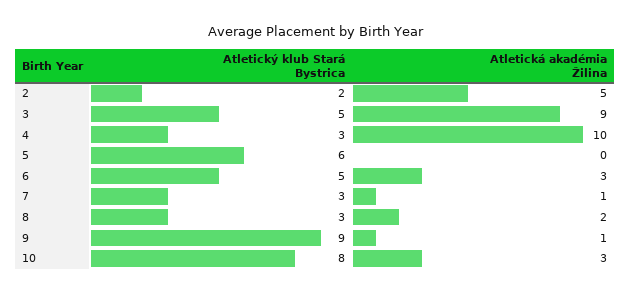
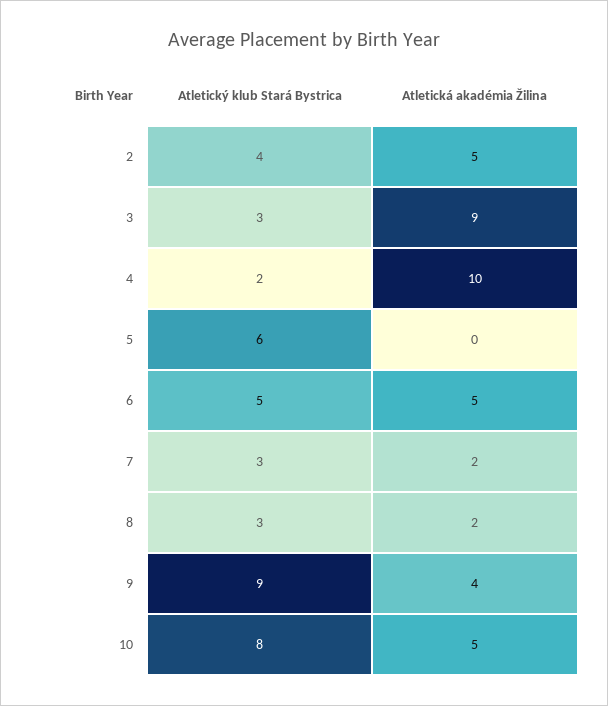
  {
    "Atletický klub Stará Bystrica": {
-     "2": 2,
+     "2": 4,
-     "3": 5,
+     "3": 3,
-     "4": 3,
+     "4": 2,
      "5": 6,
      "6": 5,
      "7": 3,
      "8": 3,
      "9": 9,
      "10": 8
    },
    "Atletická akadémia Žilina": {
      "2": 5,
      "3": 9,
      "4": 10,
      "5": 0,
-     "6": 3,
+     "6": 5,
-     "7": 1,
+     "7": 2,
      "8": 2,
-     "9": 1,
+     "9": 4,
-     "10": 3
+     "10": 5
    }
  }

